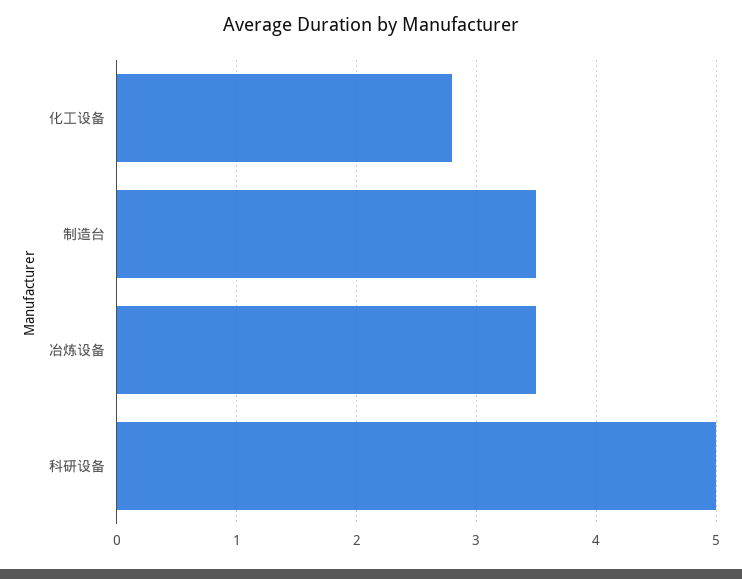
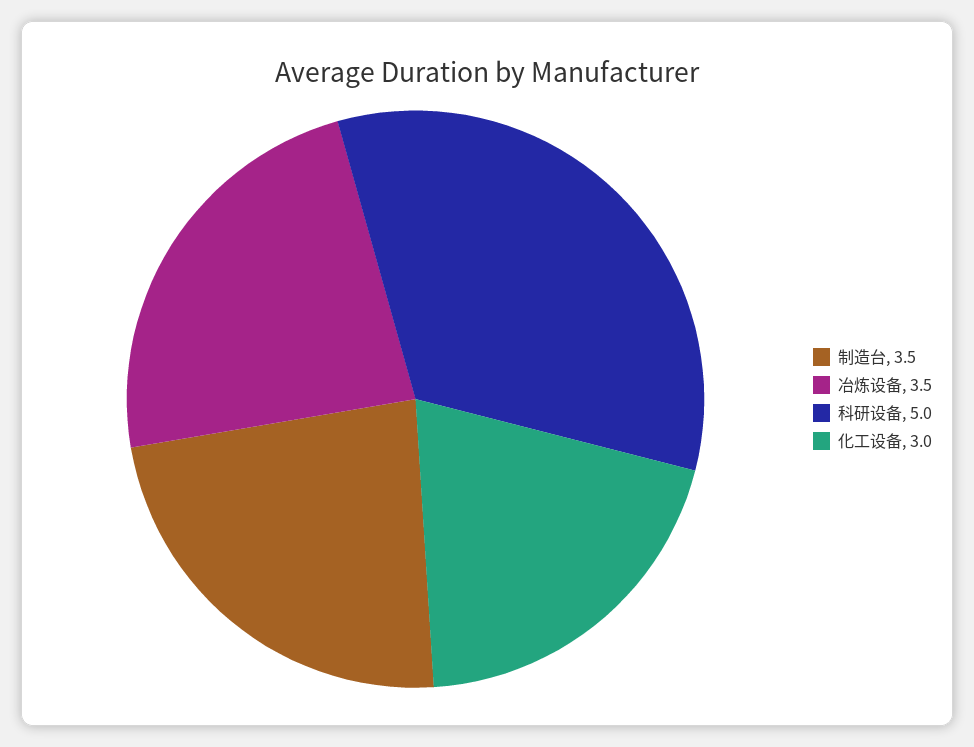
  {
-   "化工设备": 2.8,
+   "化工设备": 3,
    "制造台": 3.5,
    "冶炼设备": 3.5,
    "科研设备": 5
  }

